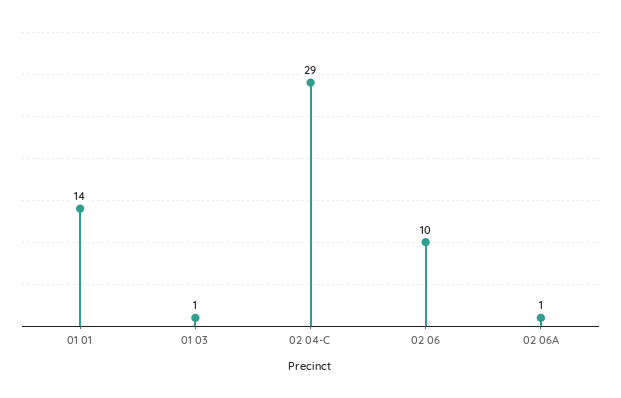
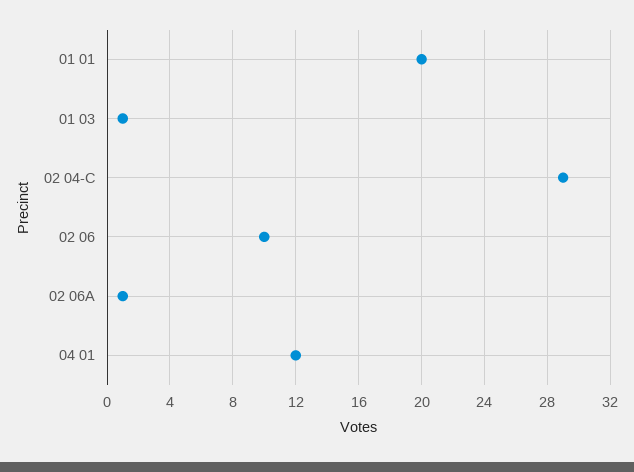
  {
-   "01 01": 14,
+   "01 01": 20,
    "01 03": 1,
    "02 04-C": 29,
    "02 06": 10,
-   "02 06A": 1
+   "02 06A": 1,
+   "04 01": 12
  }

